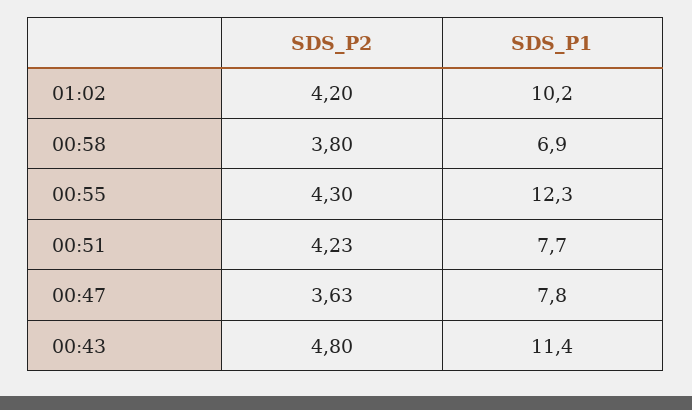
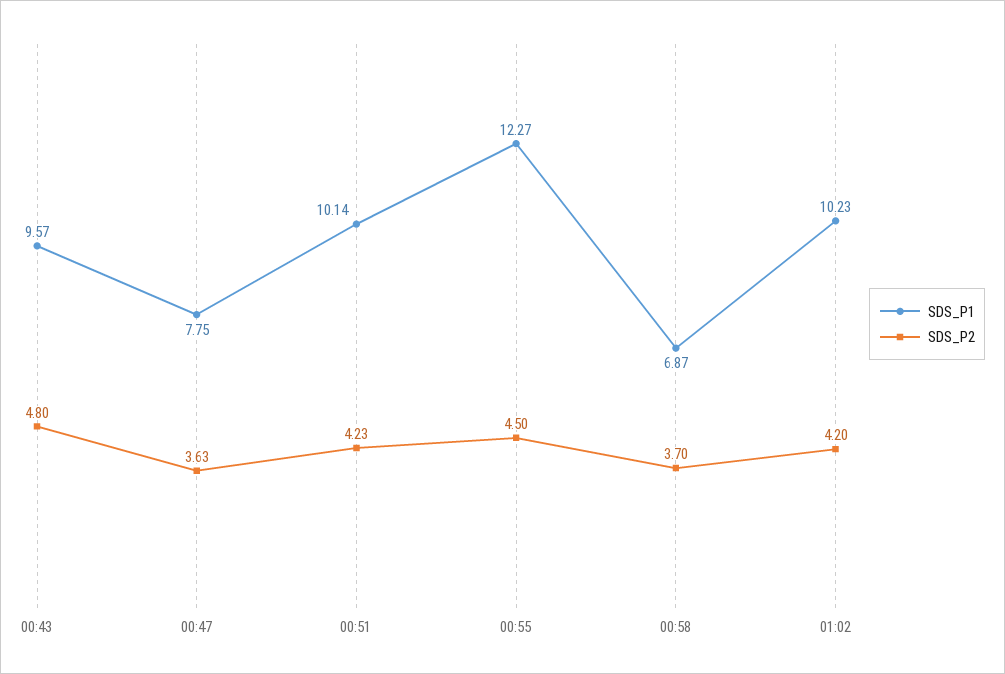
  {
    "SDS_P2": {
      "01:02": 4.2,
-     "00:58": 3.8,
+     "00:58": 3.7,
-     "00:55": 4.3,
+     "00:55": 4.5,
      "00:51": 4.23,
      "00:47": 3.63,
      "00:43": 4.8
    },
    "SDS_P1": {
      "01:02": 10.23,
      "00:58": 6.87,
      "00:55": 12.27,
-     "00:51": 7.7,
+     "00:51": 10.14,
      "00:47": 7.75,
-     "00:43": 11.4
+     "00:43": 9.57
    }
  }

